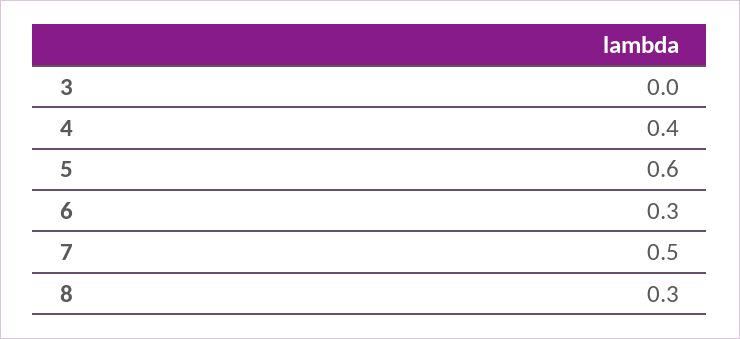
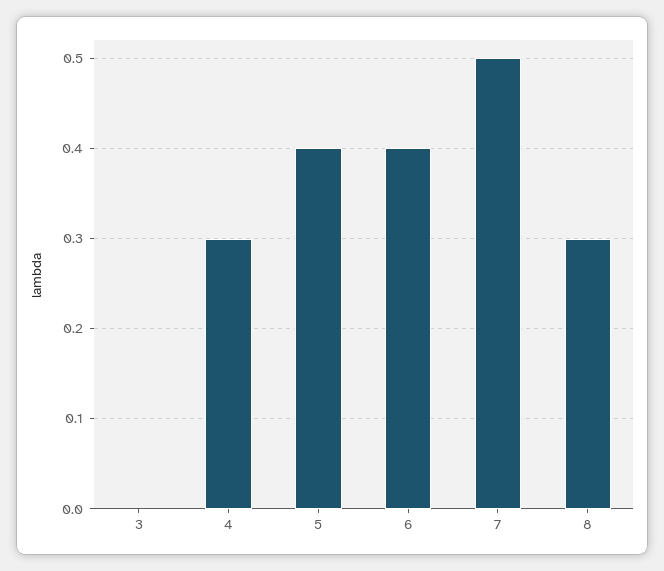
  {
    "3": 0,
-   "4": 0.4,
+   "4": 0.3,
-   "5": 0.6,
+   "5": 0.4,
-   "6": 0.3,
+   "6": 0.4,
    "7": 0.5,
    "8": 0.3
  }

